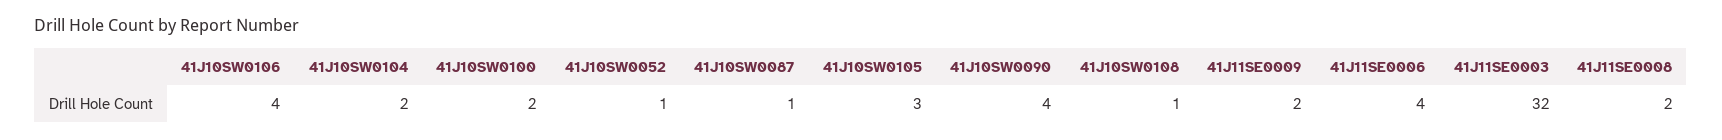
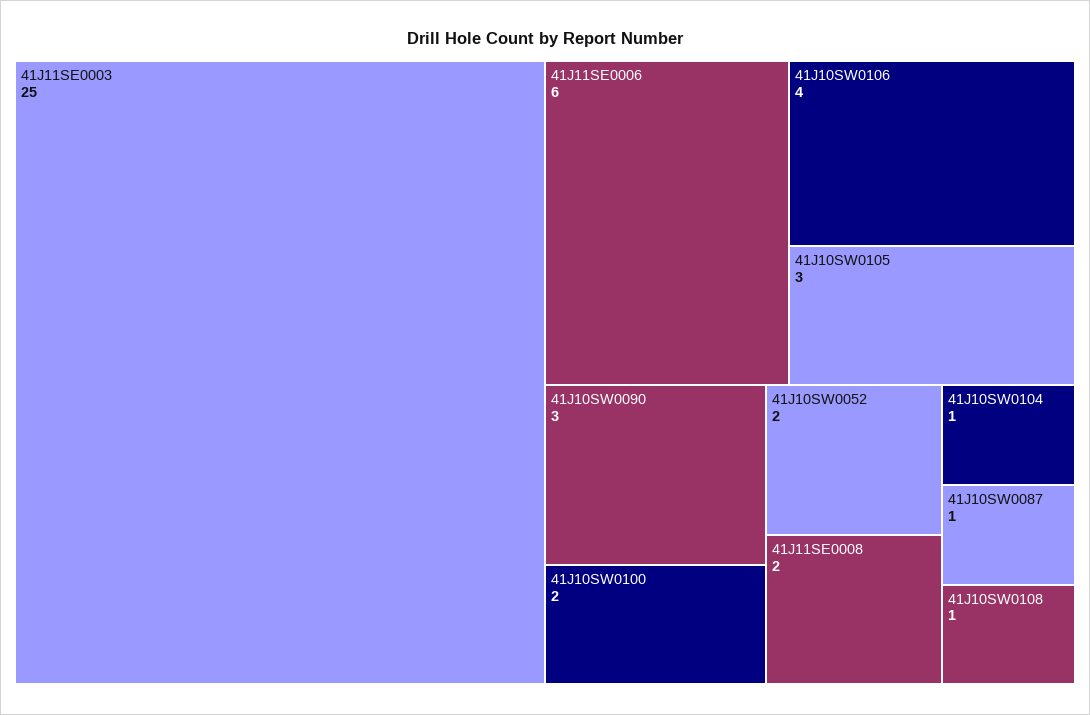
  {
    "41J10SW0106": 4,
-   "41J10SW0104": 2,
+   "41J10SW0104": 1,
    "41J10SW0100": 2,
-   "41J10SW0052": 1,
+   "41J10SW0052": 2,
    "41J10SW0087": 1,
    "41J10SW0105": 3,
-   "41J10SW0090": 4,
+   "41J10SW0090": 3,
    "41J10SW0108": 1,
-   "41J11SE0009": 2,
-   "41J11SE0006": 4,
+   "41J11SE0006": 6,
-   "41J11SE0003": 32,
+   "41J11SE0003": 25,
    "41J11SE0008": 2
  }

